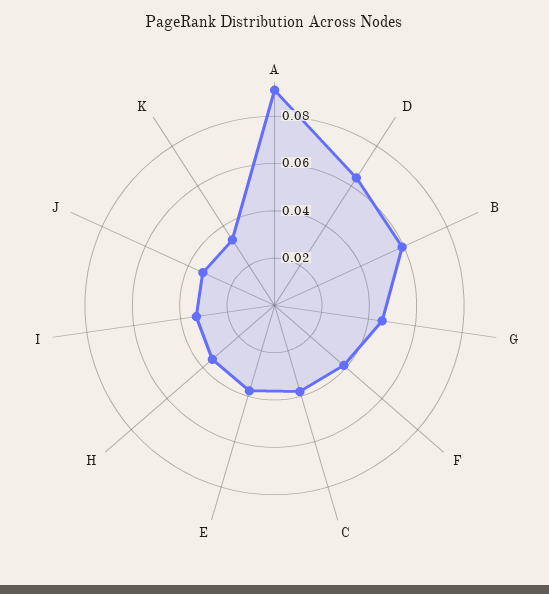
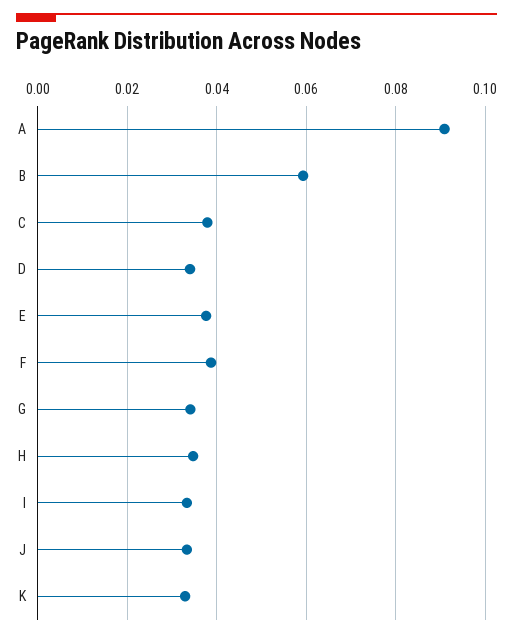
  {
    "A": 0.09,
-   "D": 0.065,
+   "D": 0.034,
    "B": 0.06,
-   "G": 0.045,
+   "G": 0.034,
    "F": 0.038,
    "C": 0.038,
    "E": 0.038,
    "H": 0.034,
    "I": 0.034,
    "J": 0.034,
    "K": 0.032
  }

